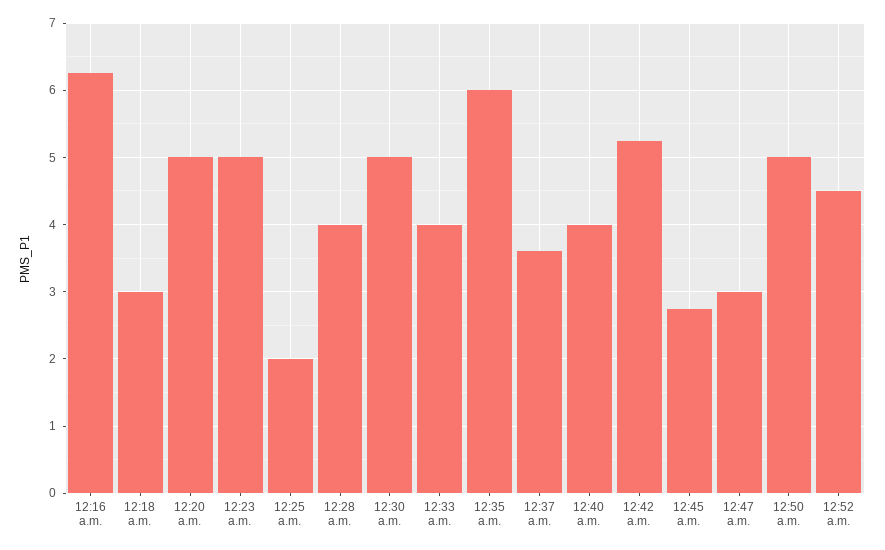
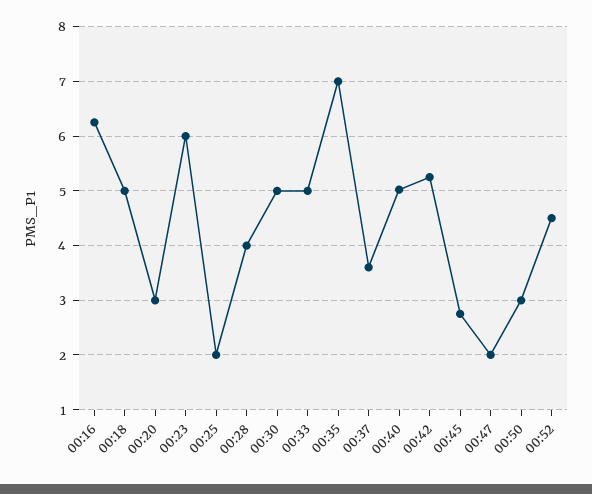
  {
    "12:16 a.m.": 6.3,
-   "12:18 a.m.": 3,
+   "12:18 a.m.": 5,
-   "12:20 a.m.": 5,
+   "12:20 a.m.": 3,
-   "12:23 a.m.": 5,
+   "12:23 a.m.": 6,
    "12:25 a.m.": 2,
    "12:28 a.m.": 4,
    "12:30 a.m.": 5,
-   "12:33 a.m.": 4,
+   "12:33 a.m.": 5,
-   "12:35 a.m.": 6,
+   "12:35 a.m.": 7,
    "12:37 a.m.": 3.6,
-   "12:40 a.m.": 4,
+   "12:40 a.m.": 5,
    "12:42 a.m.": 5.3,
    "12:45 a.m.": 2.8,
-   "12:47 a.m.": 3,
+   "12:47 a.m.": 2,
-   "12:50 a.m.": 5,
+   "12:50 a.m.": 3,
    "12:52 a.m.": 4.5
  }

